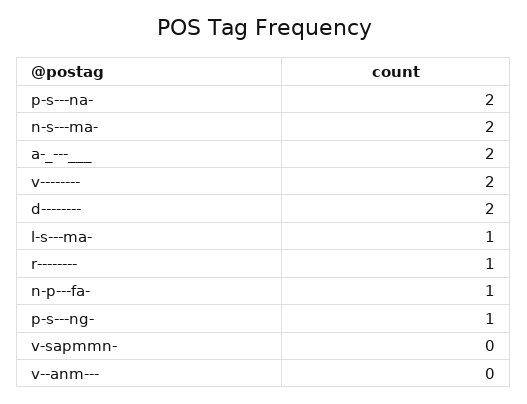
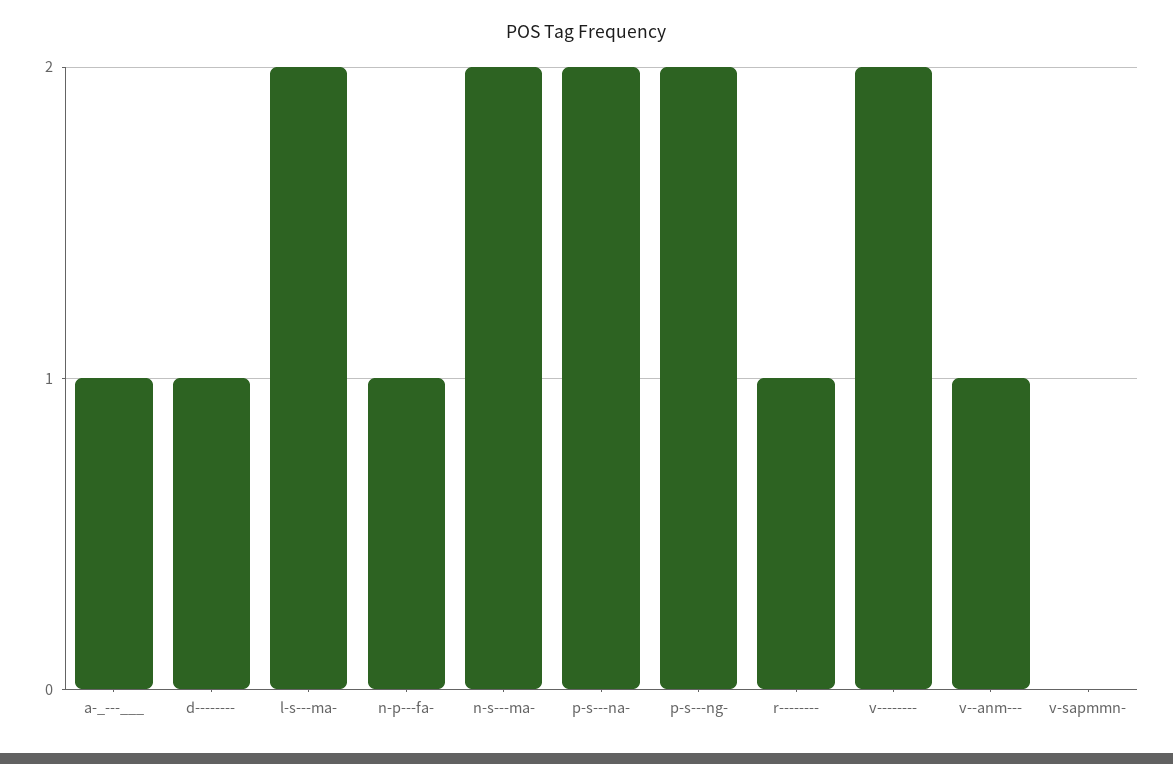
  {
    "p-s---na-": 2,
    "n-s---ma-": 2,
-   "a-_---___": 2,
+   "a-_---___": 1,
    "v--------": 2,
-   "d--------": 2,
+   "d--------": 1,
-   "l-s---ma-": 1,
+   "l-s---ma-": 2,
    "r--------": 1,
    "n-p---fa-": 1,
-   "p-s---ng-": 1,
+   "p-s---ng-": 2,
    "v-sapmmn-": 0,
-   "v--anm---": 0
+   "v--anm---": 1
  }

